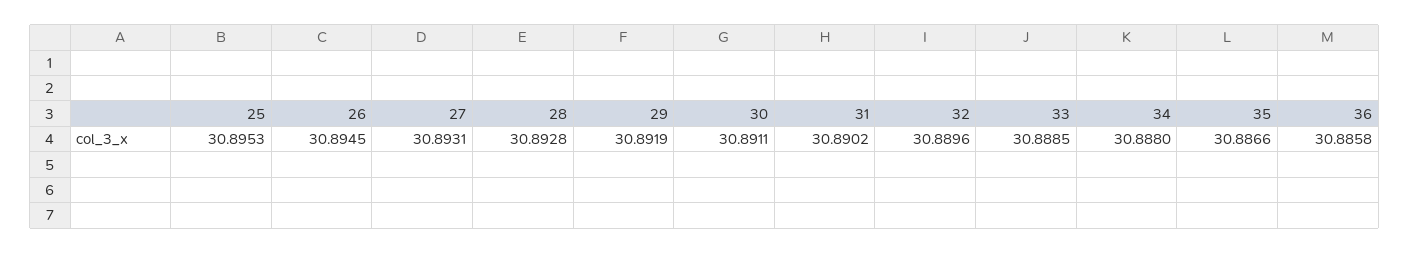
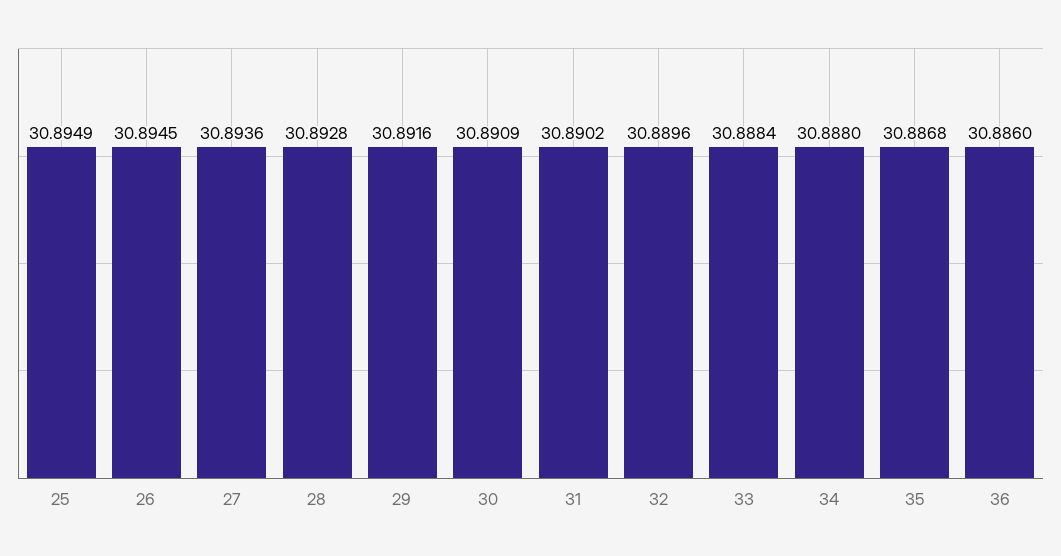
  {
-   "25": 30.8953,
+   "25": 30.8949,
    "26": 30.8945,
-   "27": 30.8931,
+   "27": 30.8936,
    "28": 30.8928,
-   "29": 30.8919,
+   "29": 30.8916,
-   "30": 30.8911,
+   "30": 30.8909,
    "31": 30.8902,
    "32": 30.8896,
-   "33": 30.8885,
+   "33": 30.8884,
    "34": 30.888,
-   "35": 30.8866,
+   "35": 30.8868,
-   "36": 30.8858
+   "36": 30.886
  }

